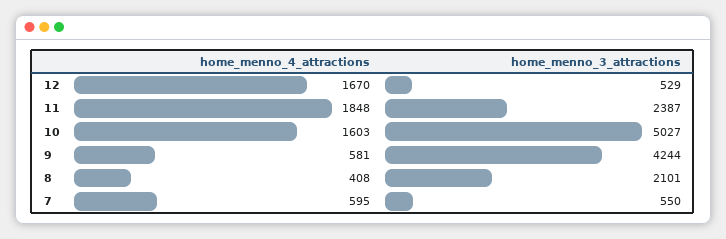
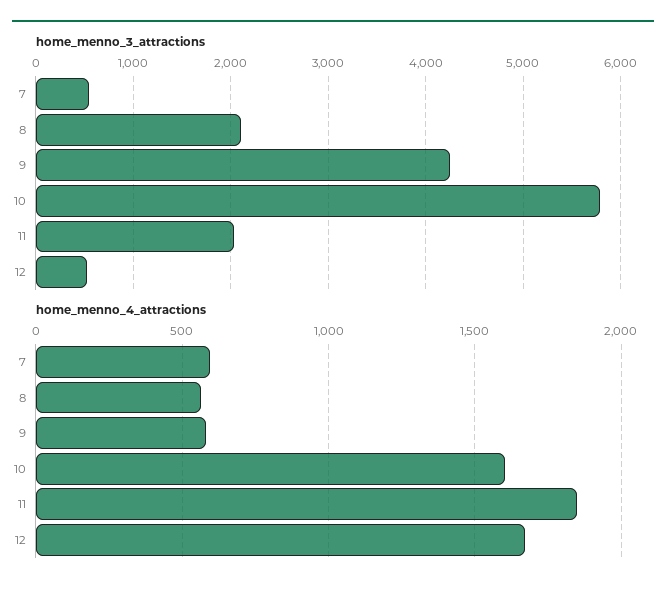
  {
    "home_menno_4_attractions": {
      "12": 1670,
      "11": 1848,
      "10": 1603,
      "9": 581,
-     "8": 408,
+     "8": 550,
      "7": 595
    },
    "home_menno_3_attractions": {
      "12": 529,
-     "11": 2387,
+     "11": 2000,
-     "10": 5027,
+     "10": 5800,
      "9": 4244,
      "8": 2101,
      "7": 550
    }
  }

